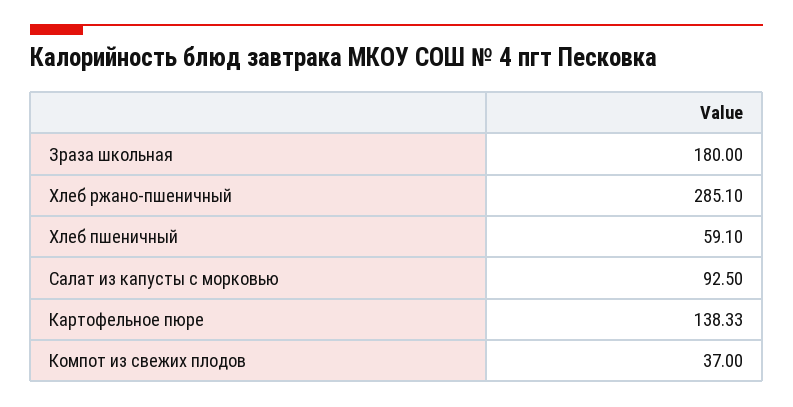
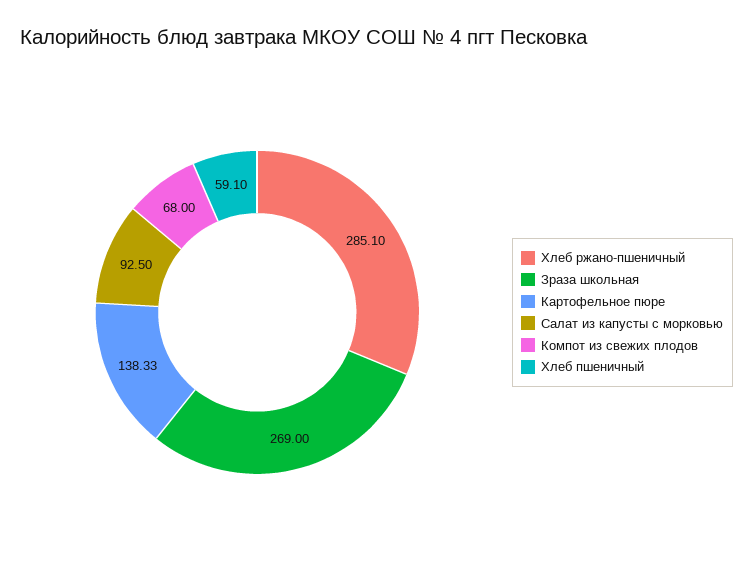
  {
-   "Зраза школьная": 180,
+   "Зраза школьная": 269,
    "Хлеб ржано-пшеничный": 285.1,
    "Хлеб пшеничный": 59.1,
    "Салат из капусты с морковью": 92.5,
    "Картофельное пюре": 138.33,
-   "Компот из свежих плодов": 37
+   "Компот из свежих плодов": 68
  }

